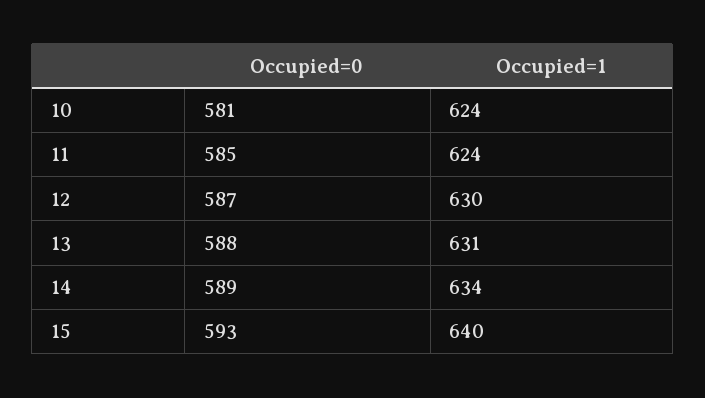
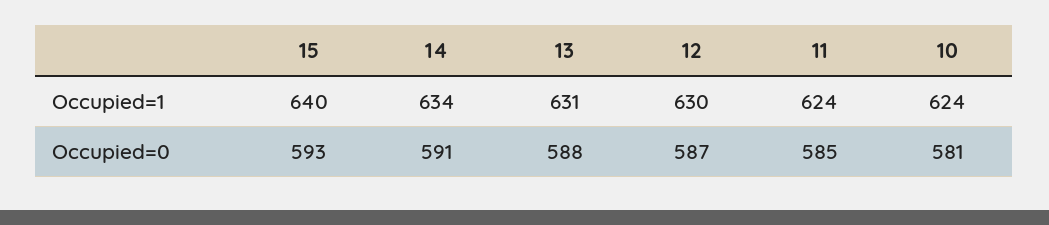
  {
    "Occupied=0": {
      "10": 581,
      "11": 585,
      "12": 587,
      "13": 588,
-     "14": 589,
+     "14": 591,
      "15": 593
    },
    "Occupied=1": {
      "10": 624,
      "11": 624,
      "12": 630,
      "13": 631,
      "14": 634,
      "15": 640
    }
  }

